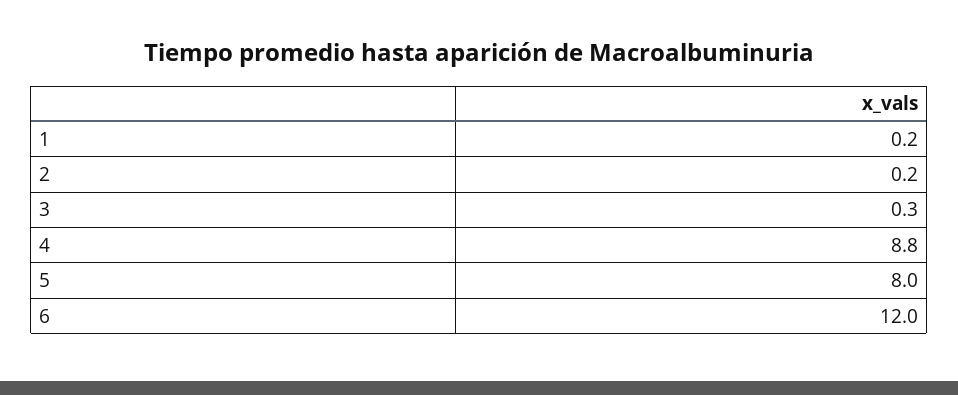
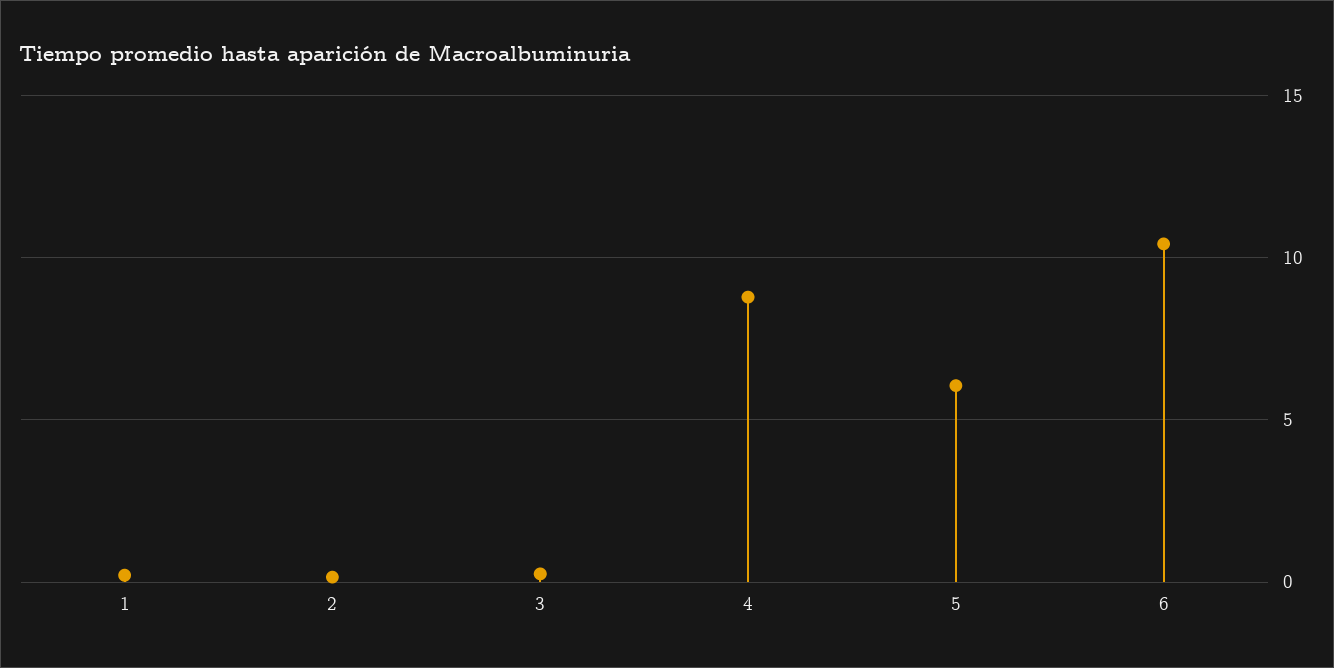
  {
    "1": 0.2,
    "2": 0.2,
    "3": 0.3,
    "4": 8.8,
-   "5": 8,
+   "5": 6,
-   "6": 12
+   "6": 10.5
  }

